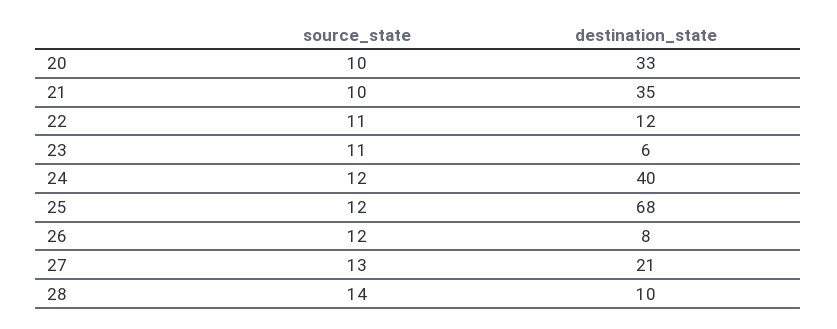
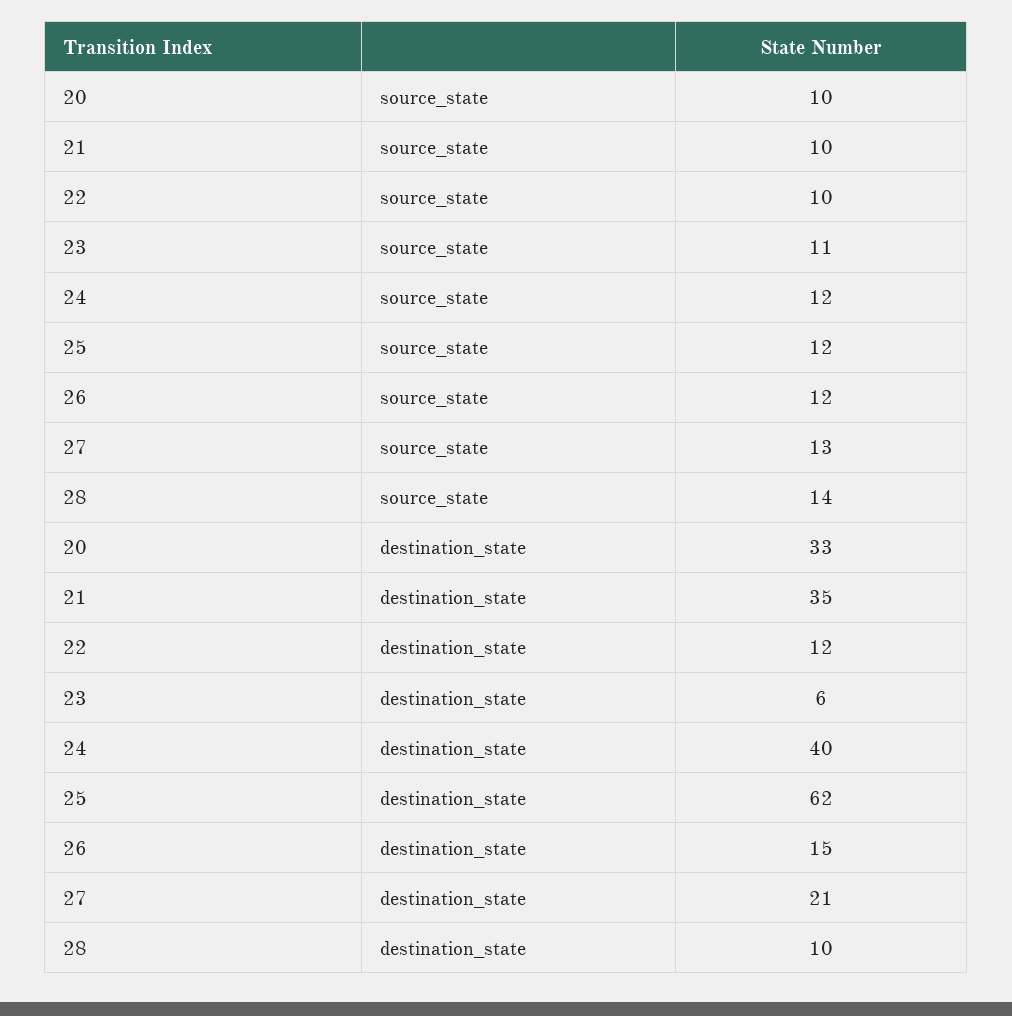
  {
    "source_state": {
      "20": 10,
      "21": 10,
-     "22": 11,
+     "22": 10,
      "23": 11,
      "24": 12,
      "25": 12,
      "26": 12,
      "27": 13,
      "28": 14
    },
    "destination_state": {
      "20": 33,
      "21": 35,
      "22": 12,
      "23": 6,
      "24": 40,
-     "25": 68,
+     "25": 62,
-     "26": 8,
+     "26": 15,
      "27": 21,
      "28": 10
    }
  }

